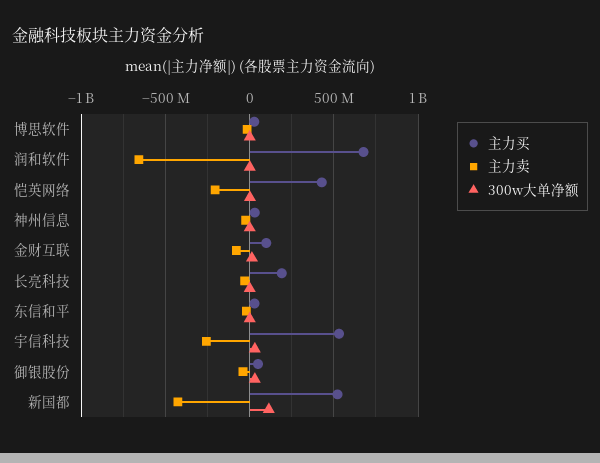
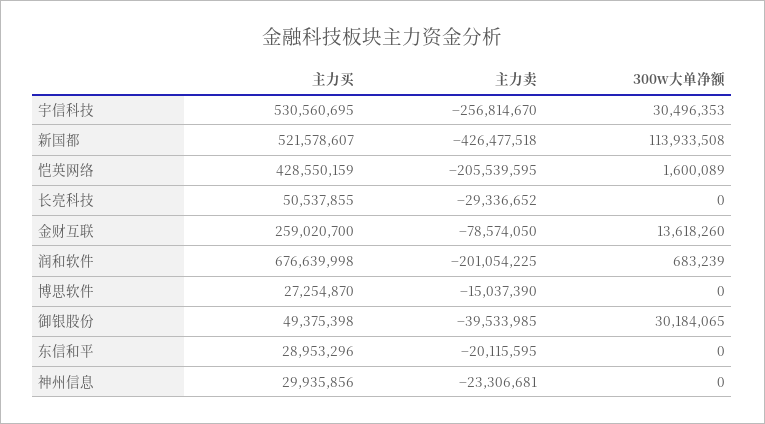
  {
    "主力买": {
      "博思软件": 27254870,
      "润和软件": 676639998,
      "恺英网络": 428550159,
      "神州信息": 29935856,
-     "金财互联": 100000000,
+     "金财互联": 259020700,
-     "长亮科技": 200000000,
+     "长亮科技": 50537855,
      "东信和平": 28953296,
      "宇信科技": 530560695,
      "御银股份": 49375398,
      "新国都": 521578607
    },
    "主力卖": {
      "博思软件": -15037390,
-     "润和软件": -650000000,
+     "润和软件": -201054225,
      "恺英网络": -205539595,
      "神州信息": -23306681,
      "金财互联": -78574050,
      "长亮科技": -29336652,
      "东信和平": -20115595,
      "宇信科技": -256814670,
      "御银股份": -39533985,
      "新国都": -426477518
    },
    "300w大单净额": {
      "博思软件": 0,
      "润和软件": 683239,
      "恺英网络": 1600089,
      "神州信息": 0,
      "金财互联": 13618260,
      "长亮科技": 0,
      "东信和平": 0,
      "宇信科技": 30496353,
      "御银股份": 30184065,
      "新国都": 113933508
    }
  }

